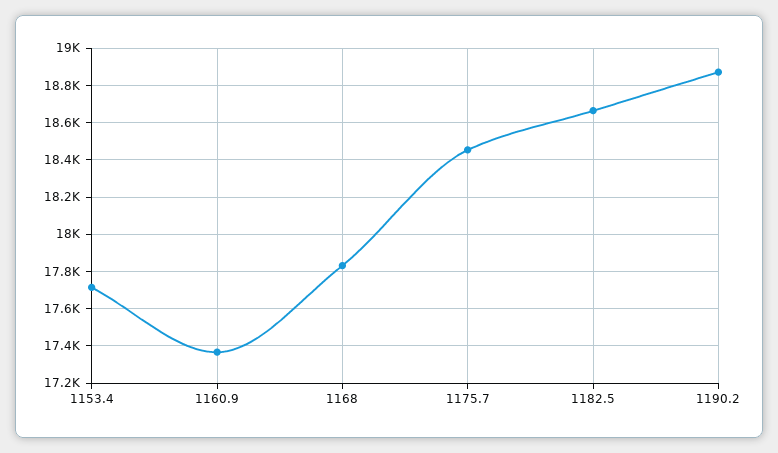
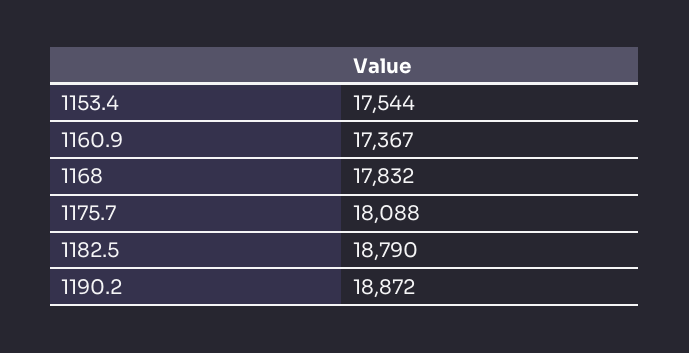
  {
-   "1153.4": 17700,
+   "1153.4": 17544,
    "1160.9": 17367,
    "1168": 17832,
-   "1175.7": 18450,
+   "1175.7": 18088,
-   "1182.5": 18650,
+   "1182.5": 18790,
    "1190.2": 18872
  }

